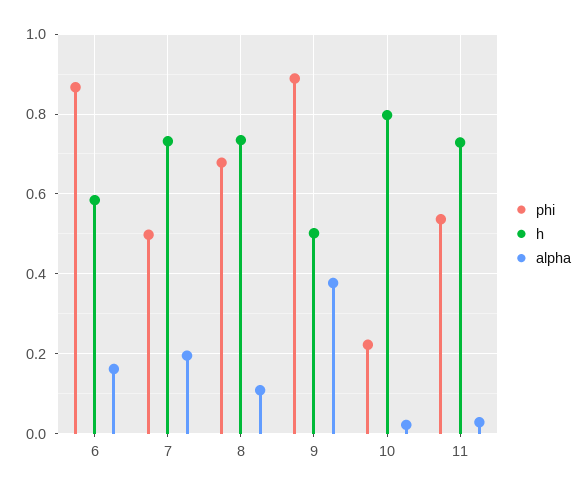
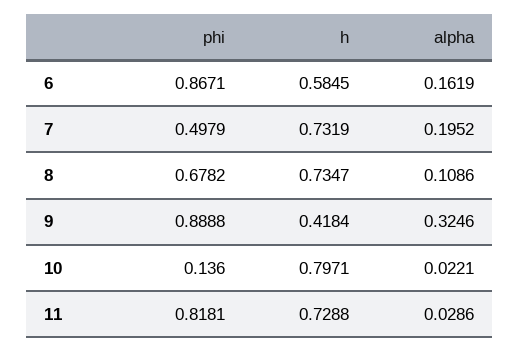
  {
    "phi": {
      "6": 0.8671,
      "7": 0.4979,
      "8": 0.6782,
      "9": 0.8888,
-     "10": 0.22,
+     "10": 0.136,
-     "11": 0.54
+     "11": 0.8181
    },
    "h": {
      "6": 0.5845,
      "7": 0.7319,
      "8": 0.7347,
-     "9": 0.5,
+     "9": 0.4184,
      "10": 0.7971,
      "11": 0.7288
    },
    "alpha": {
      "6": 0.1619,
      "7": 0.1952,
      "8": 0.1086,
-     "9": 0.38,
+     "9": 0.3246,
      "10": 0.0221,
      "11": 0.0286
    }
  }

